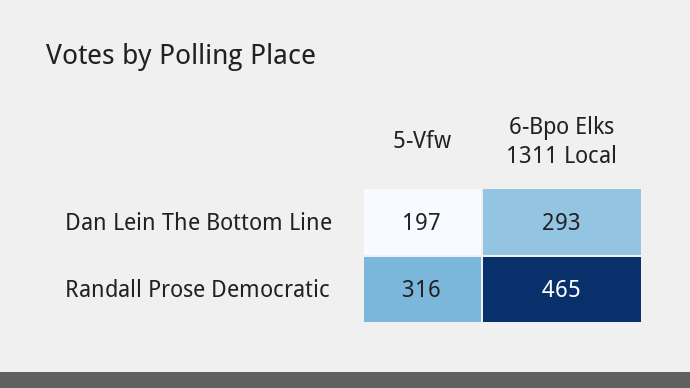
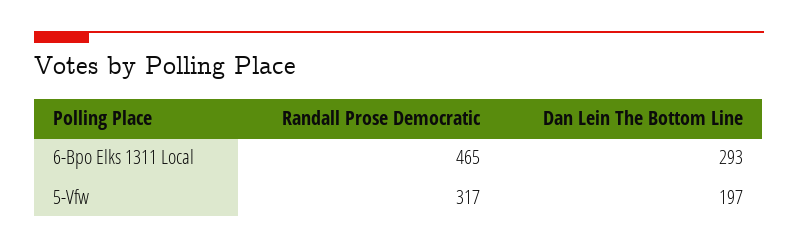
  {
    "5-Vfw": {
      "Dan Lein The Bottom Line": 197,
-     "Randall Prose Democratic": 316
+     "Randall Prose Democratic": 317
    },
    "6-Bpo Elks 1311 Local": {
      "Dan Lein The Bottom Line": 293,
      "Randall Prose Democratic": 465
    }
  }

